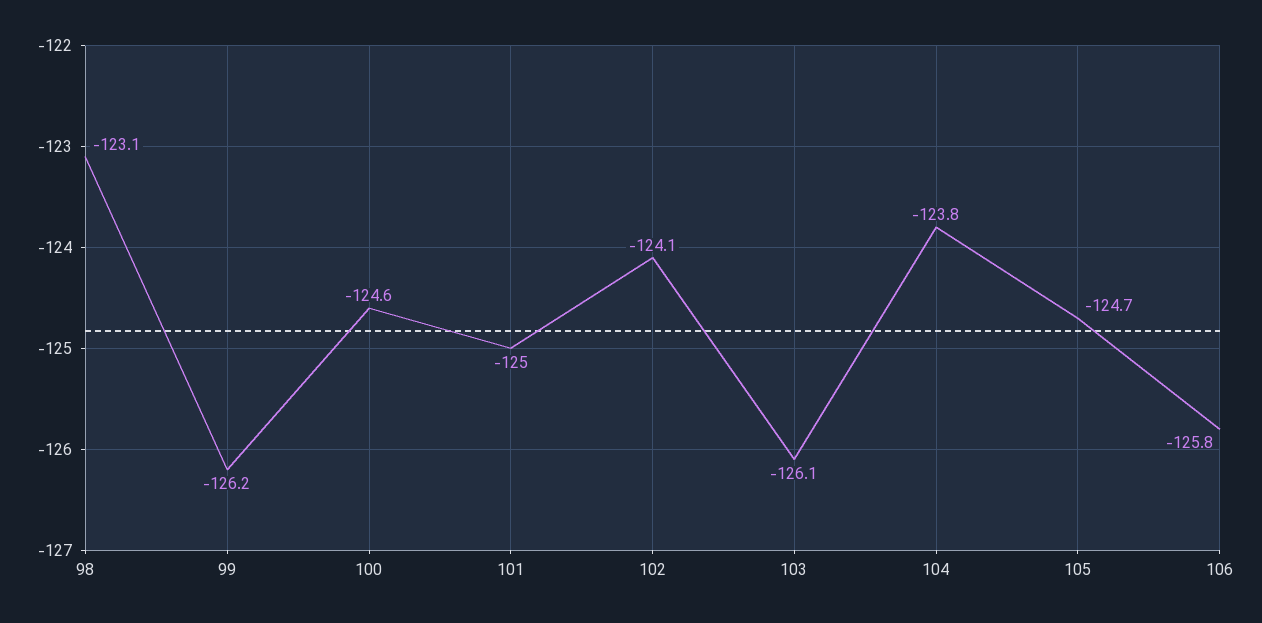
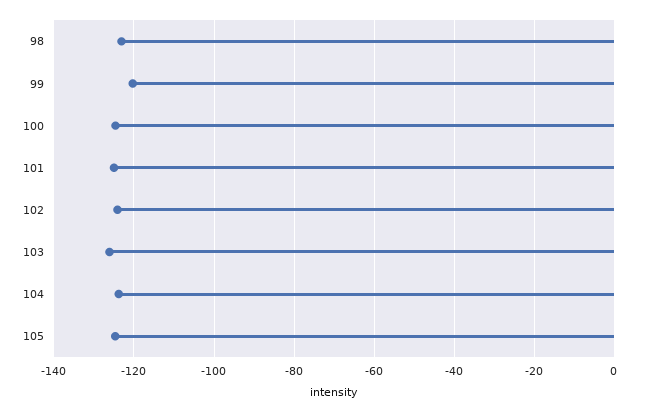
  {
    "98": -123.1,
-   "99": -126.2,
+   "99": -120,
    "100": -124.6,
    "101": -125,
    "102": -124.1,
    "103": -126.1,
    "104": -123.8,
-   "105": -124.7,
+   "105": -124.7
-   "106": -125.8
  }

